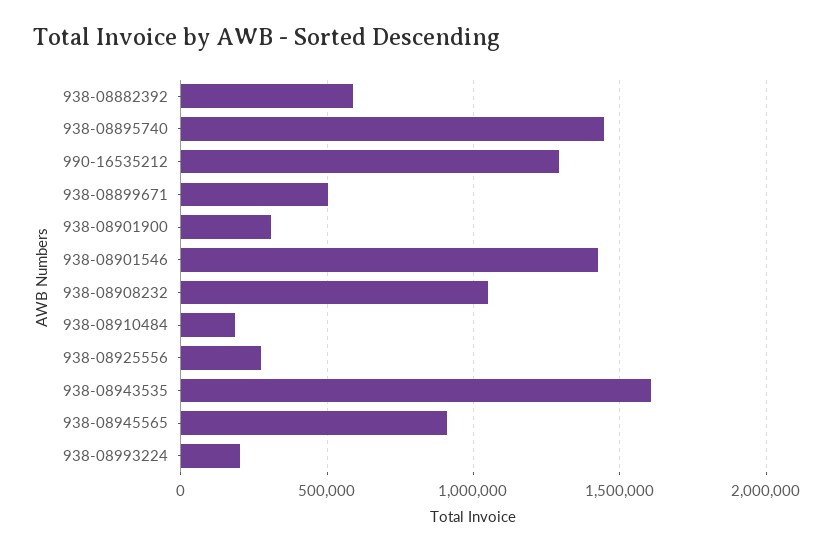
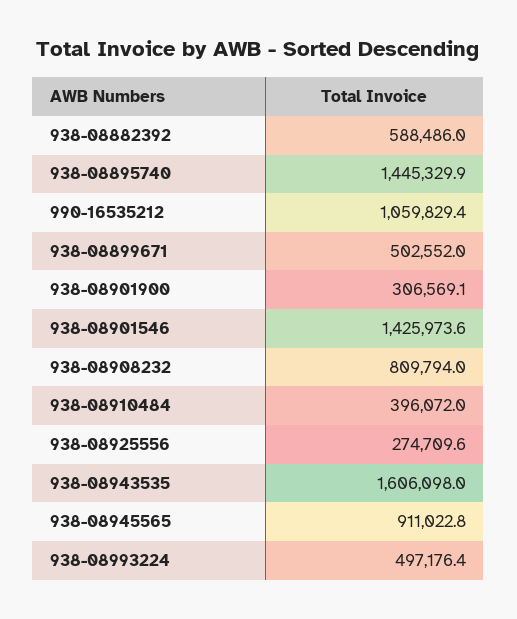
  {
    "938-08882392": 588486,
    "938-08895740": 1445329.9,
-   "990-16535212": 1300000,
+   "990-16535212": 1059829.4,
    "938-08899671": 502552,
    "938-08901900": 306569.1,
    "938-08901546": 1425973.6,
-   "938-08908232": 1050000,
+   "938-08908232": 809794,
-   "938-08910484": 200000,
+   "938-08910484": 396072,
    "938-08925556": 274709.6,
    "938-08943535": 1606098,
    "938-08945565": 911022.8,
-   "938-08993224": 200000
+   "938-08993224": 497176.4
  }

